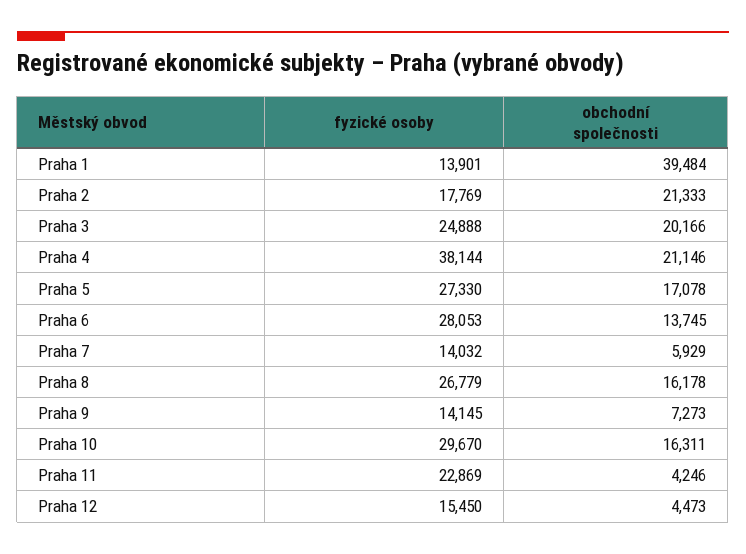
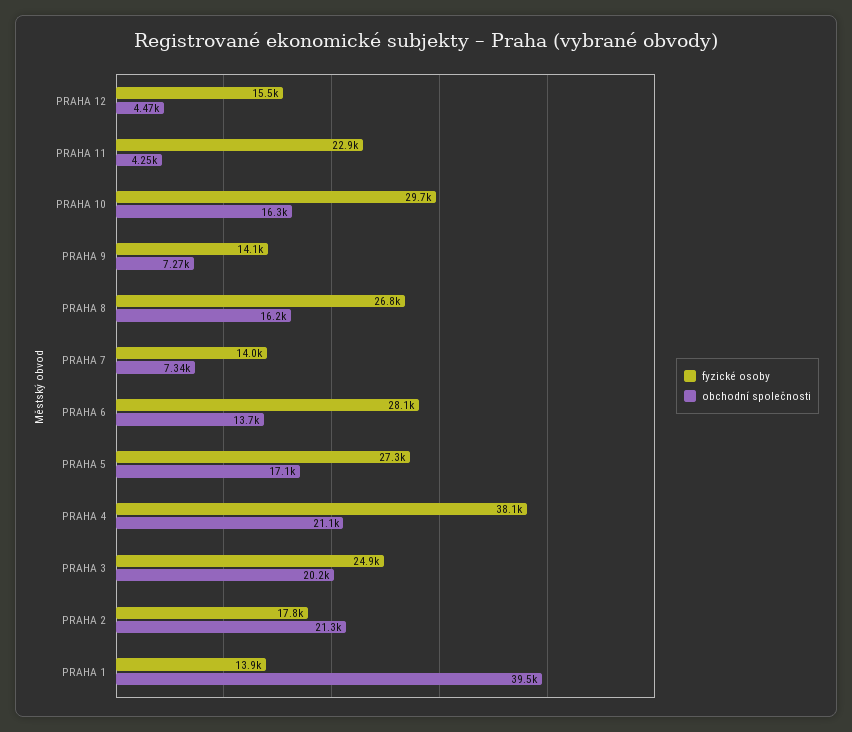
  {
    "fyzické osoby": {
      "Praha 1": 13901,
      "Praha 2": 17769,
      "Praha 3": 24888,
      "Praha 4": 38144,
      "Praha 5": 27330,
      "Praha 6": 28053,
      "Praha 7": 14032,
      "Praha 8": 26779,
      "Praha 9": 14145,
      "Praha 10": 29670,
      "Praha 11": 22869,
      "Praha 12": 15450
    },
    "obchodní společnosti": {
      "Praha 1": 39484,
      "Praha 2": 21333,
      "Praha 3": 20166,
      "Praha 4": 21146,
      "Praha 5": 17078,
      "Praha 6": 13745,
-     "Praha 7": 5929,
+     "Praha 7": 7340,
      "Praha 8": 16178,
      "Praha 9": 7273,
      "Praha 10": 16311,
      "Praha 11": 4246,
      "Praha 12": 4473
    }
  }

